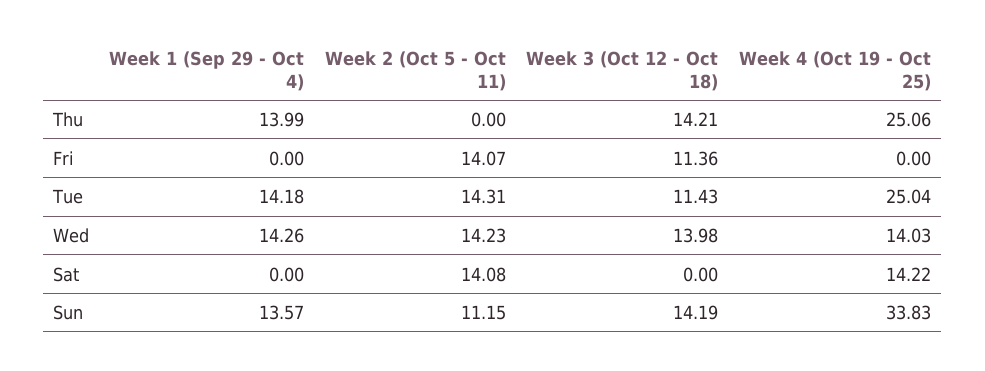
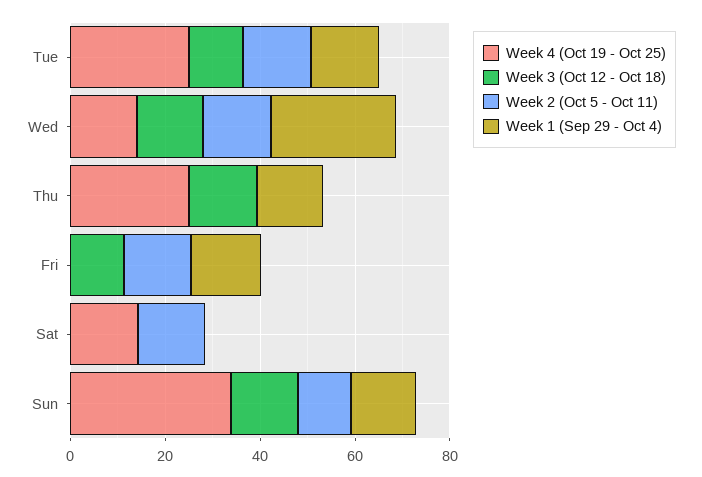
  {
    "Week 1 (Sep 29 - Oct 4)": {
      "Thu": 13.99,
-     "Fri": 0,
+     "Fri": 15,
      "Tue": 14.18,
-     "Wed": 14.26,
+     "Wed": 25,
      "Sat": 0,
      "Sun": 13.57
    },
    "Week 2 (Oct 5 - Oct 11)": {
      "Thu": 0,
      "Fri": 14.07,
      "Tue": 14.31,
      "Wed": 14.23,
      "Sat": 14.08,
      "Sun": 11.15
    },
    "Week 3 (Oct 12 - Oct 18)": {
      "Thu": 14.21,
      "Fri": 11.36,
      "Tue": 11.43,
      "Wed": 13.98,
      "Sat": 0,
      "Sun": 14.19
    },
    "Week 4 (Oct 19 - Oct 25)": {
      "Thu": 25.06,
      "Fri": 0,
      "Tue": 25.04,
      "Wed": 14.03,
      "Sat": 14.22,
      "Sun": 33.83
    }
  }

